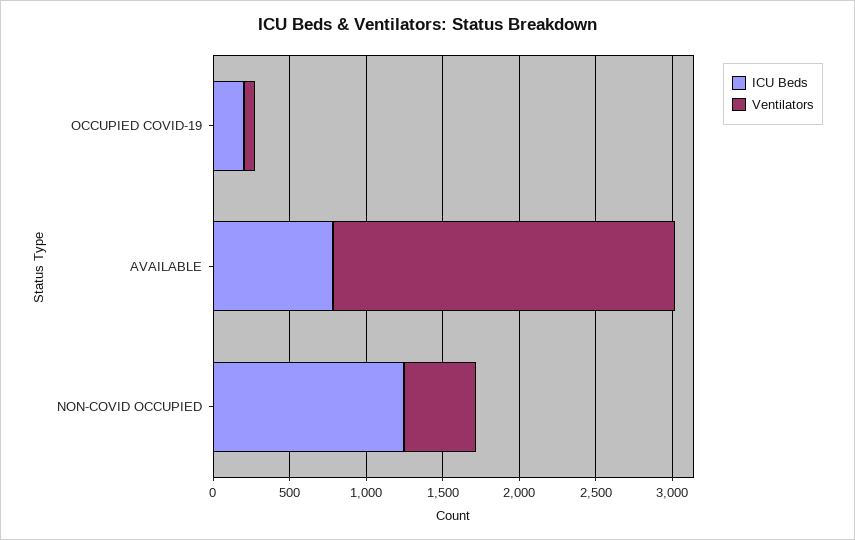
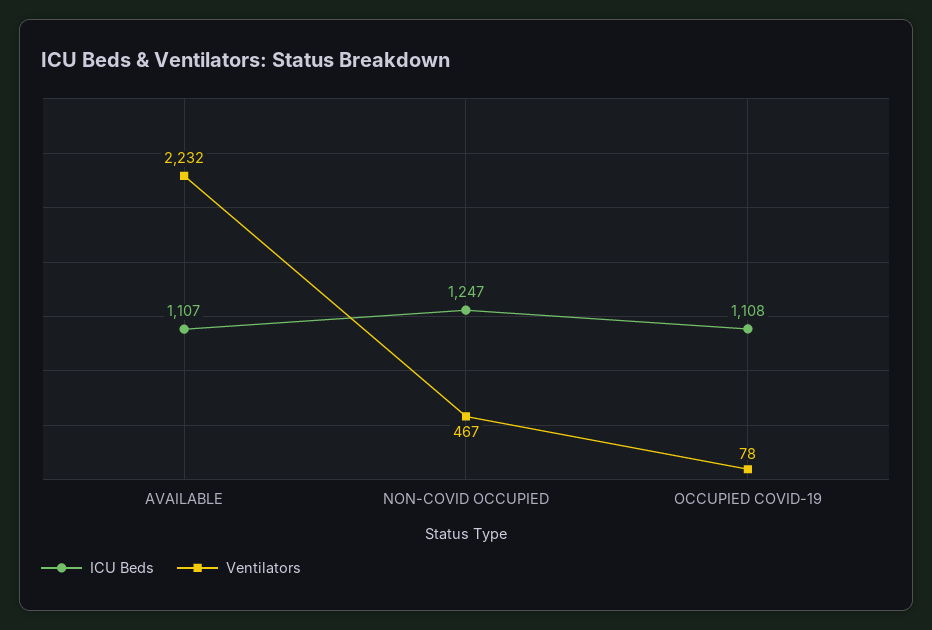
  {
    "ICU Beds": {
-     "OCCUPIED COVID-19": 200,
+     "OCCUPIED COVID-19": 1108,
-     "AVAILABLE": 800,
+     "AVAILABLE": 1107,
      "NON-COVID OCCUPIED": 1247
    },
    "Ventilators": {
      "OCCUPIED COVID-19": 78,
      "AVAILABLE": 2232,
      "NON-COVID OCCUPIED": 467
    }
  }

